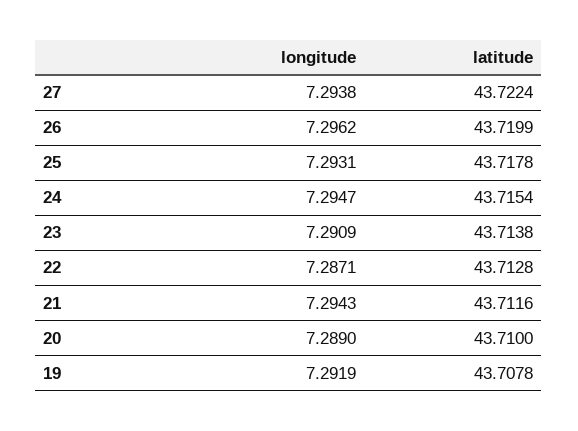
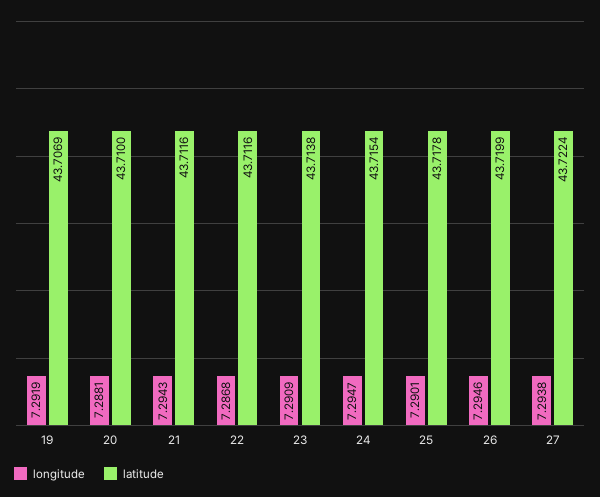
  {
    "longitude": {
      "27": 7.2938,
-     "26": 7.2962,
+     "26": 7.2946,
-     "25": 7.2931,
+     "25": 7.2901,
      "24": 7.2947,
      "23": 7.2909,
-     "22": 7.2871,
+     "22": 7.2868,
      "21": 7.2943,
-     "20": 7.289,
+     "20": 7.2881,
      "19": 7.2919
    },
    "latitude": {
      "27": 43.7224,
      "26": 43.7199,
      "25": 43.7178,
      "24": 43.7154,
      "23": 43.7138,
-     "22": 43.7128,
+     "22": 43.7116,
      "21": 43.7116,
      "20": 43.71,
-     "19": 43.7078
+     "19": 43.7069
    }
  }

